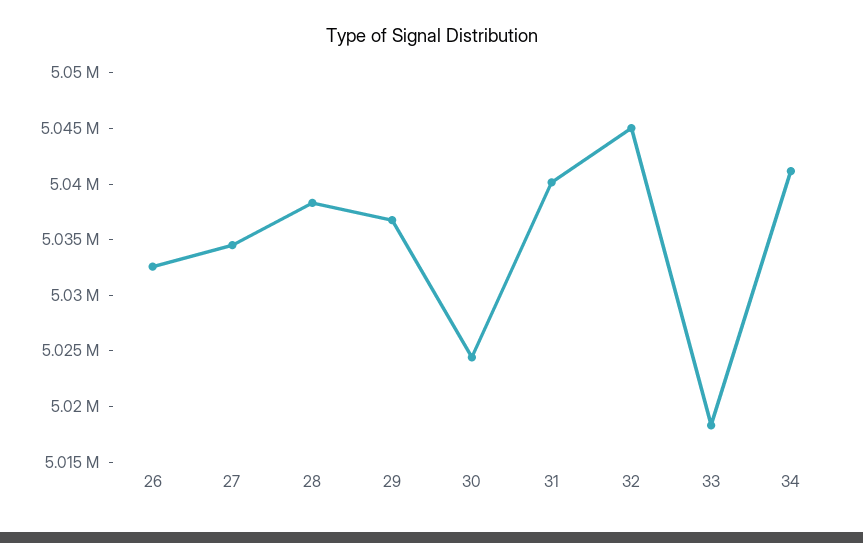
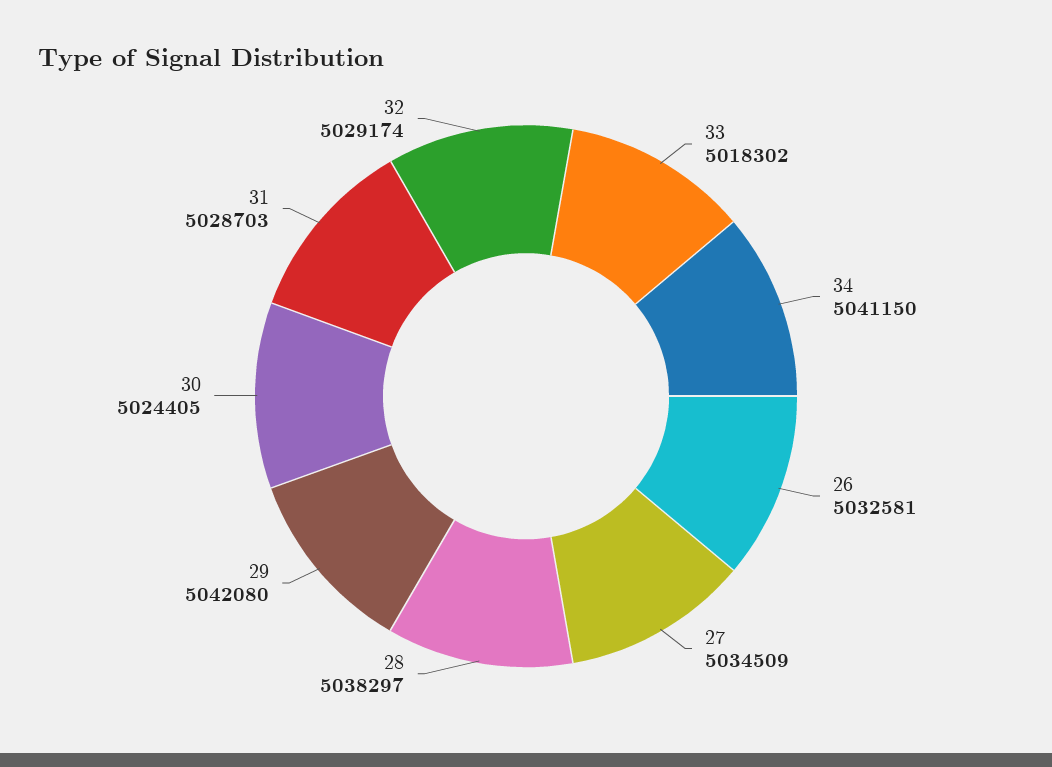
  {
    "26": 5032581,
    "27": 5034509,
    "28": 5038297,
-   "29": 5037000,
+   "29": 5042080,
    "30": 5024405,
-   "31": 5040000,
+   "31": 5028703,
-   "32": 5045000,
+   "32": 5029174,
    "33": 5018302,
    "34": 5041150
  }

